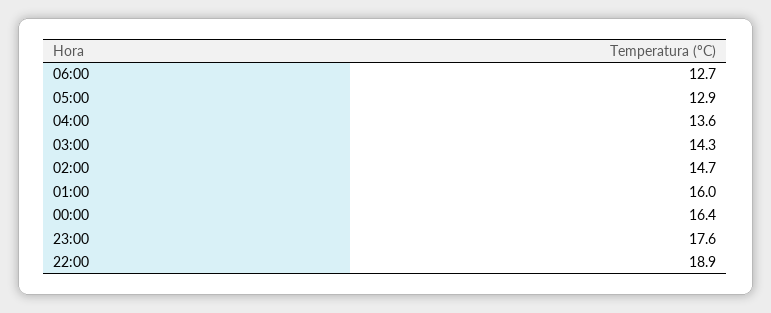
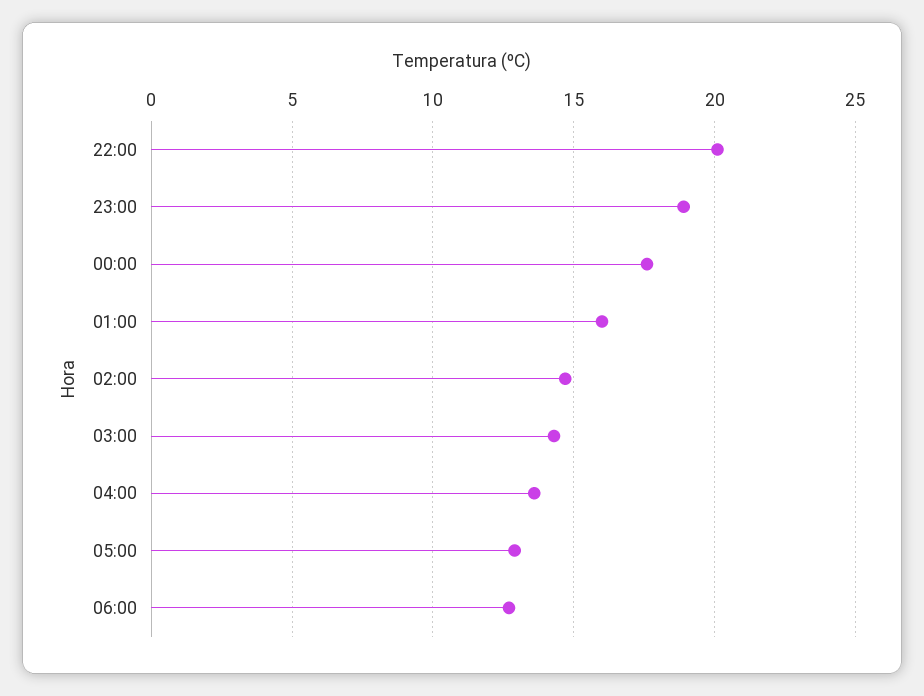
  {
    "06:00": 12.7,
    "05:00": 12.9,
    "04:00": 13.6,
    "03:00": 14.3,
    "02:00": 14.7,
    "01:00": 16,
-   "00:00": 16.4,
+   "00:00": 17.5,
-   "23:00": 17.6,
+   "23:00": 19,
-   "22:00": 18.9
+   "22:00": 20
  }

